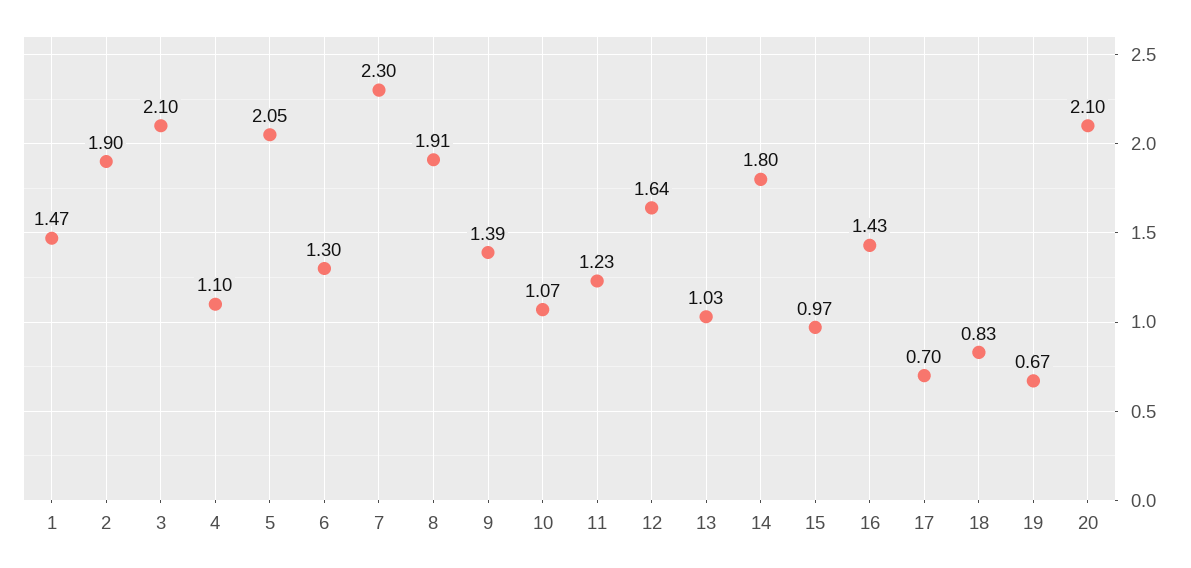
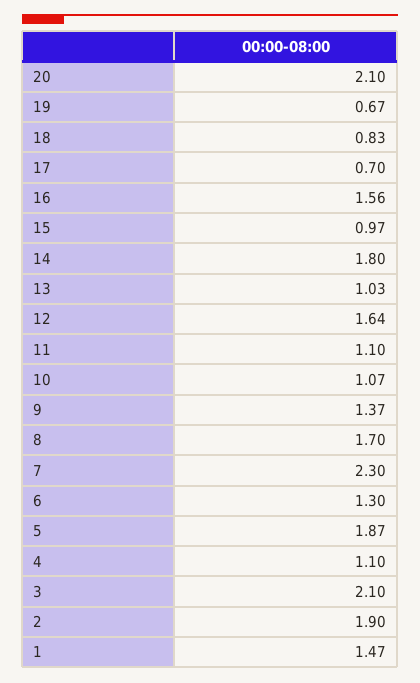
  {
    "1": 1.47,
    "2": 1.9,
    "3": 2.1,
    "4": 1.1,
-   "5": 2.05,
+   "5": 1.87,
    "6": 1.3,
    "7": 2.3,
-   "8": 1.91,
+   "8": 1.7,
-   "9": 1.39,
+   "9": 1.37,
    "10": 1.07,
-   "11": 1.23,
+   "11": 1.1,
    "12": 1.64,
    "13": 1.03,
    "14": 1.8,
    "15": 0.97,
-   "16": 1.43,
+   "16": 1.56,
    "17": 0.7,
    "18": 0.83,
    "19": 0.67,
    "20": 2.1
  }

